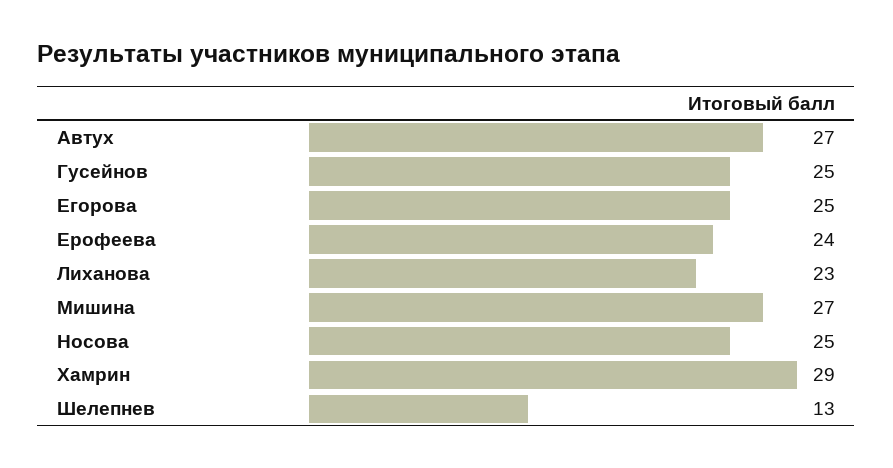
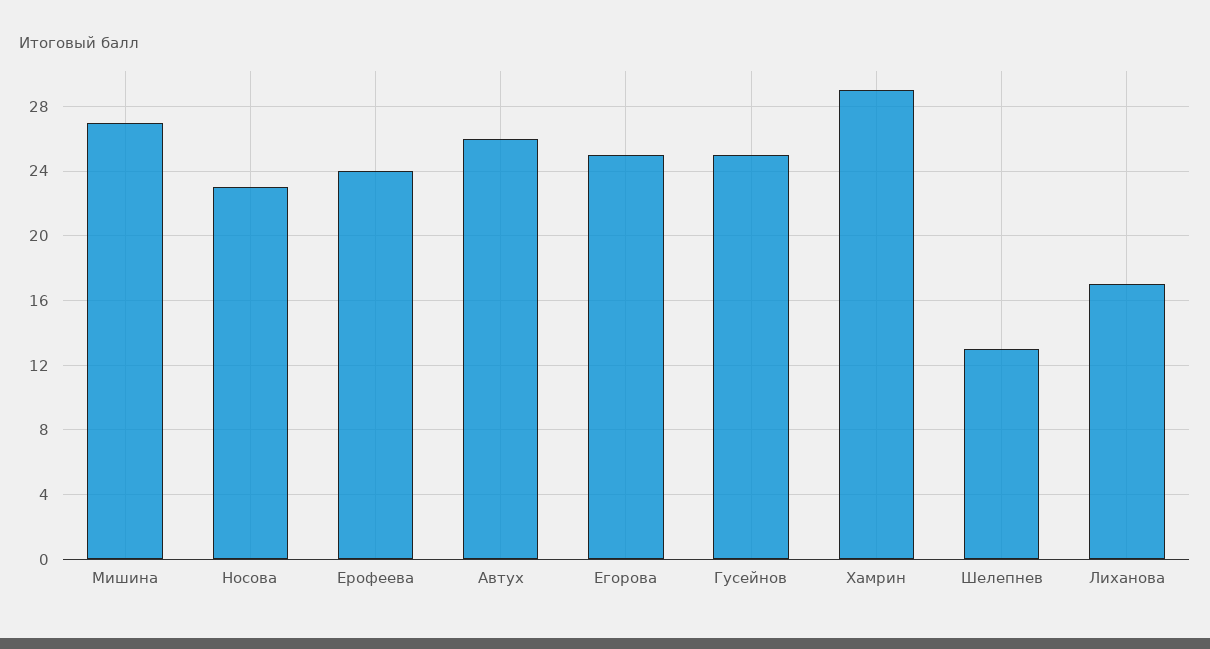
  {
-   "Автух": 27,
+   "Автух": 26,
    "Гусейнов": 25,
    "Егорова": 25,
    "Ерофеева": 24,
-   "Лиханова": 23,
+   "Лиханова": 17,
    "Мишина": 27,
-   "Носова": 25,
+   "Носова": 23,
    "Хамрин": 29,
    "Шелепнев": 13
  }

